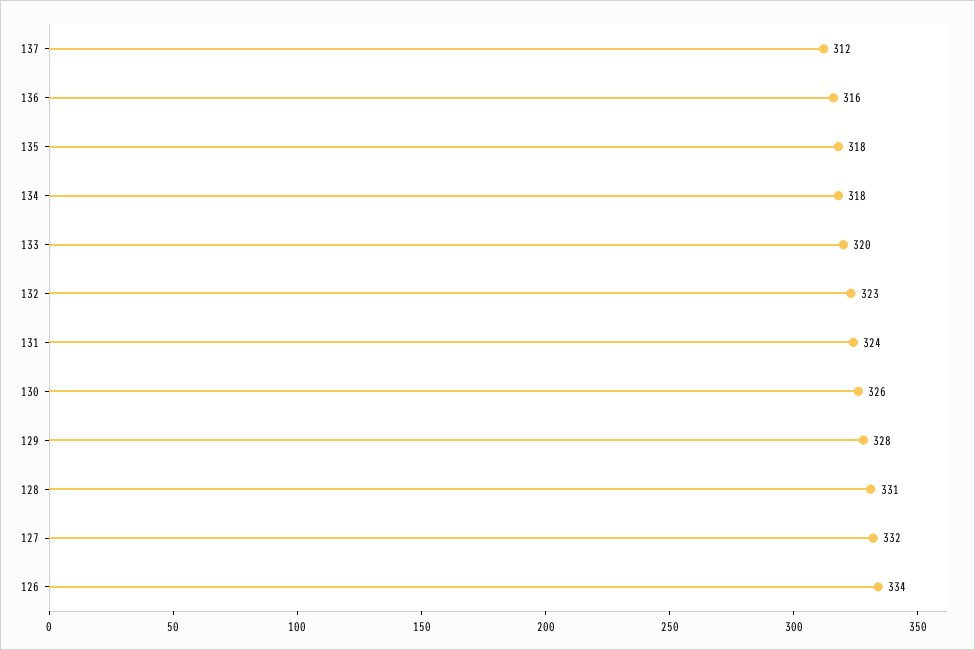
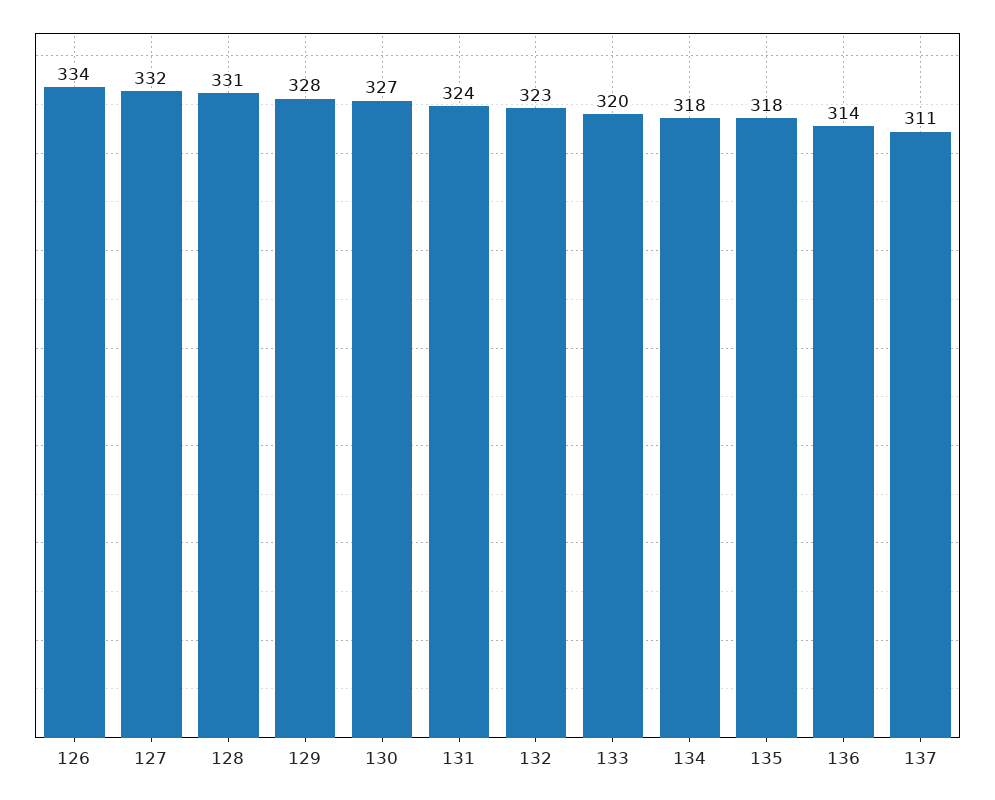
  {
-   "137": 312,
+   "137": 311,
-   "136": 316,
+   "136": 314,
    "135": 318,
    "134": 318,
    "133": 320,
    "132": 323,
    "131": 324,
-   "130": 326,
+   "130": 327,
    "129": 328,
    "128": 331,
    "127": 332,
    "126": 334
  }

